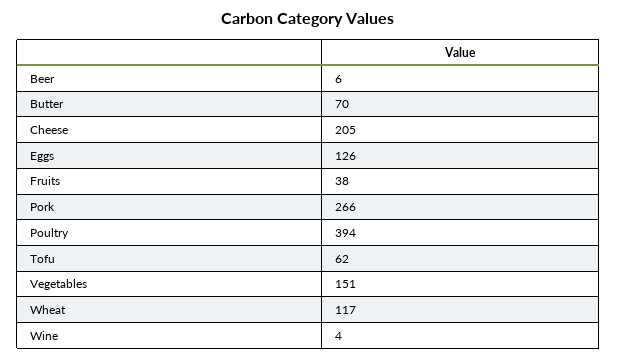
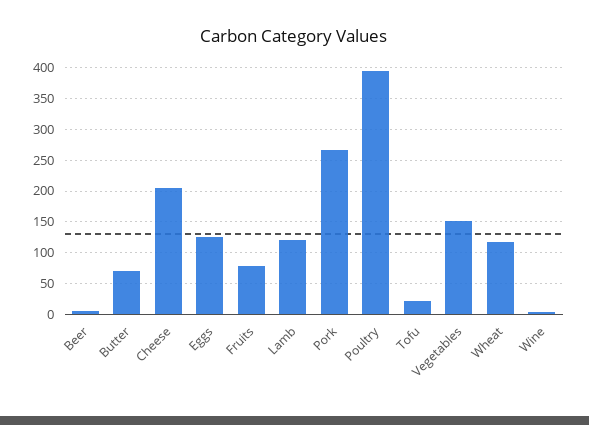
  {
    "Beer": 6,
    "Butter": 70,
    "Cheese": 205,
    "Eggs": 126,
-   "Fruits": 38,
+   "Fruits": 80,
    "Pork": 266,
    "Poultry": 394,
-   "Tofu": 62,
+   "Tofu": 20,
    "Vegetables": 151,
    "Wheat": 117,
-   "Wine": 4
+   "Wine": 4,
+   "Lamb": 120
  }

